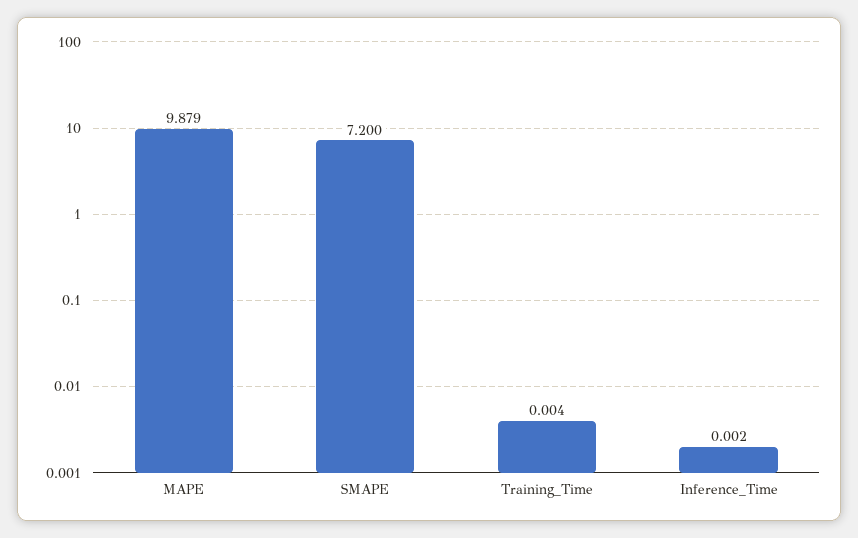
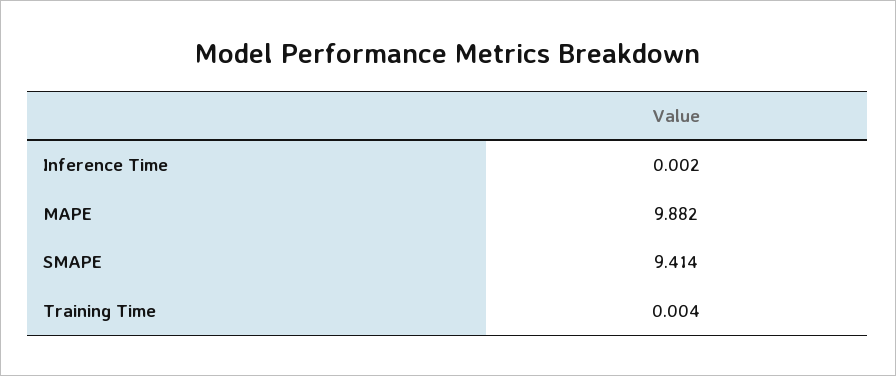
  {
-   "MAPE": 9.879,
+   "MAPE": 9.882,
-   "SMAPE": 7.2,
+   "SMAPE": 9.414,
    "Training_Time": 0.004,
    "Inference_Time": 0.002
  }

